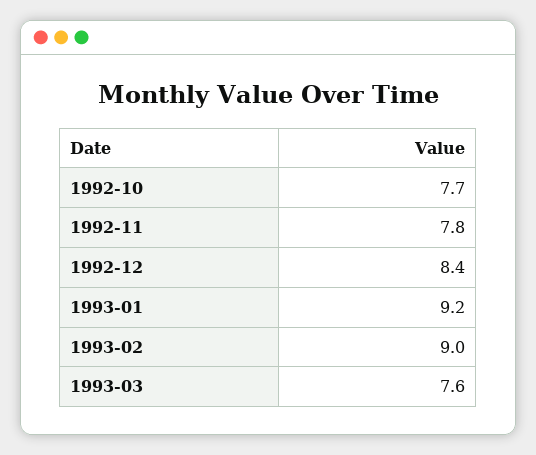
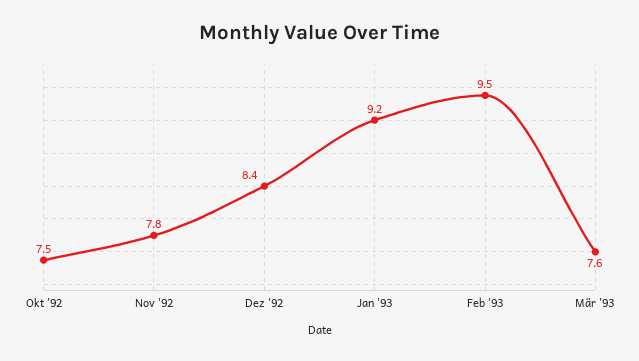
  {
-   "1992-10": 7.7,
+   "1992-10": 7.5,
    "1992-11": 7.8,
    "1992-12": 8.4,
    "1993-01": 9.2,
-   "1993-02": 9,
+   "1993-02": 9.5,
    "1993-03": 7.6
  }

